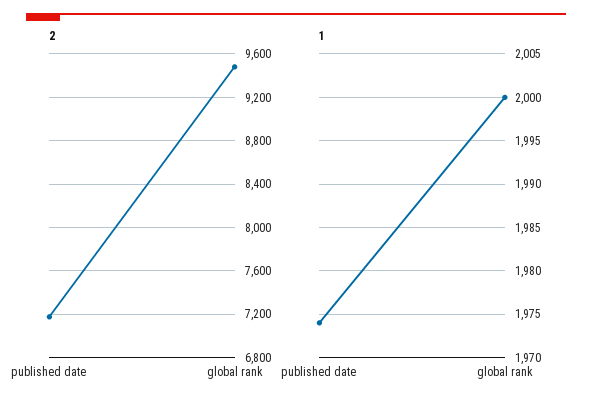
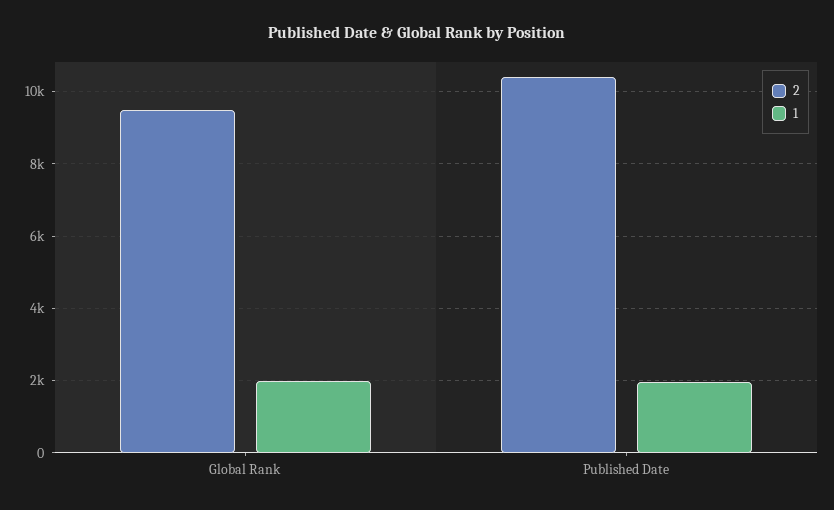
  {
    "2": {
-     "published date": 7200,
+     "published date": 10400,
      "global rank": 9500
    },
    "1": {
      "published date": 1974,
      "global rank": 2000
    }
  }

